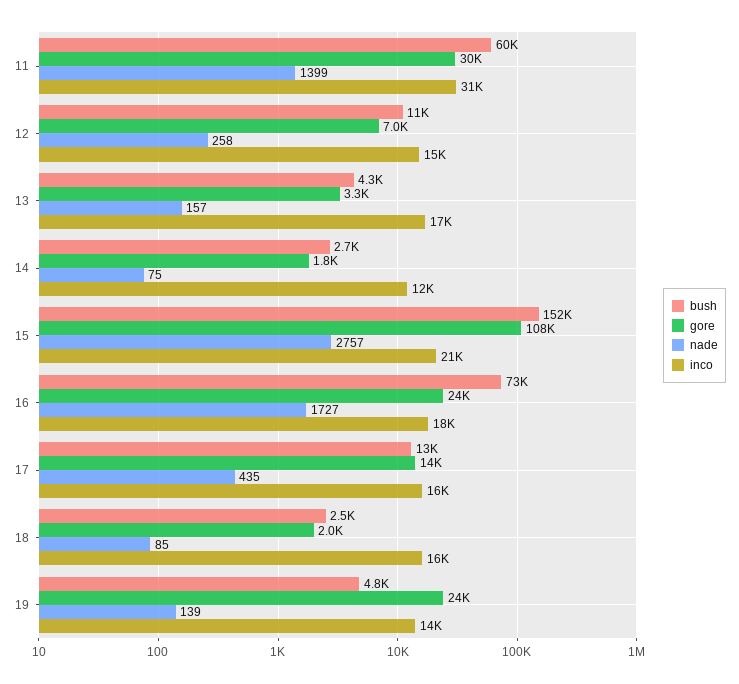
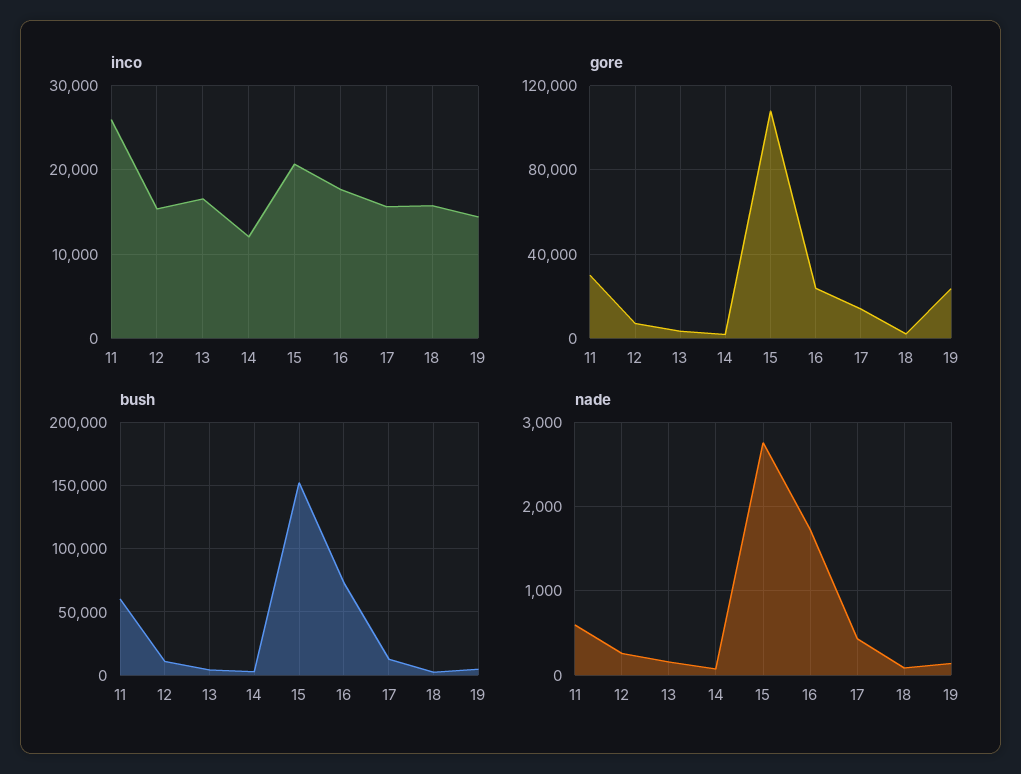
  {
    "bush": {
      "11": 60000,
      "12": 11000,
      "13": 4300,
      "14": 2700,
      "15": 152000,
      "16": 73000,
      "17": 13000,
      "18": 2500,
      "19": 4800
    },
    "gore": {
      "11": 30000,
      "12": 7000,
      "13": 3300,
      "14": 1800,
      "15": 108000,
      "16": 24000,
      "17": 14000,
      "18": 2000,
      "19": 24000
    },
    "nade": {
-     "11": 1399,
+     "11": 600,
      "12": 258,
      "13": 157,
      "14": 75,
      "15": 2757,
      "16": 1727,
      "17": 435,
      "18": 85,
      "19": 139
    },
    "inco": {
-     "11": 31000,
+     "11": 26000,
      "12": 15000,
      "13": 17000,
      "14": 12000,
      "15": 21000,
      "16": 18000,
      "17": 16000,
      "18": 16000,
      "19": 14000
    }
  }

